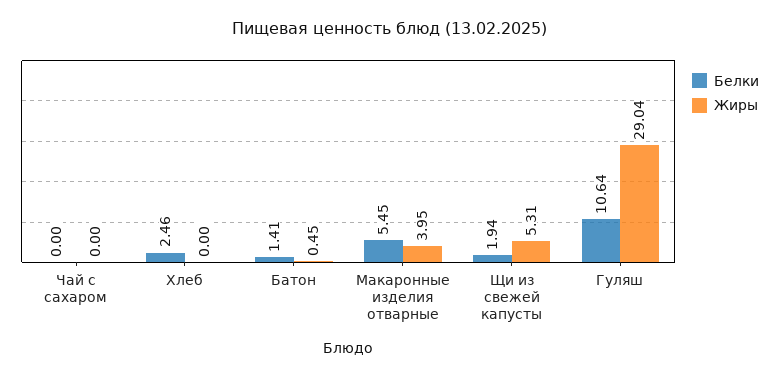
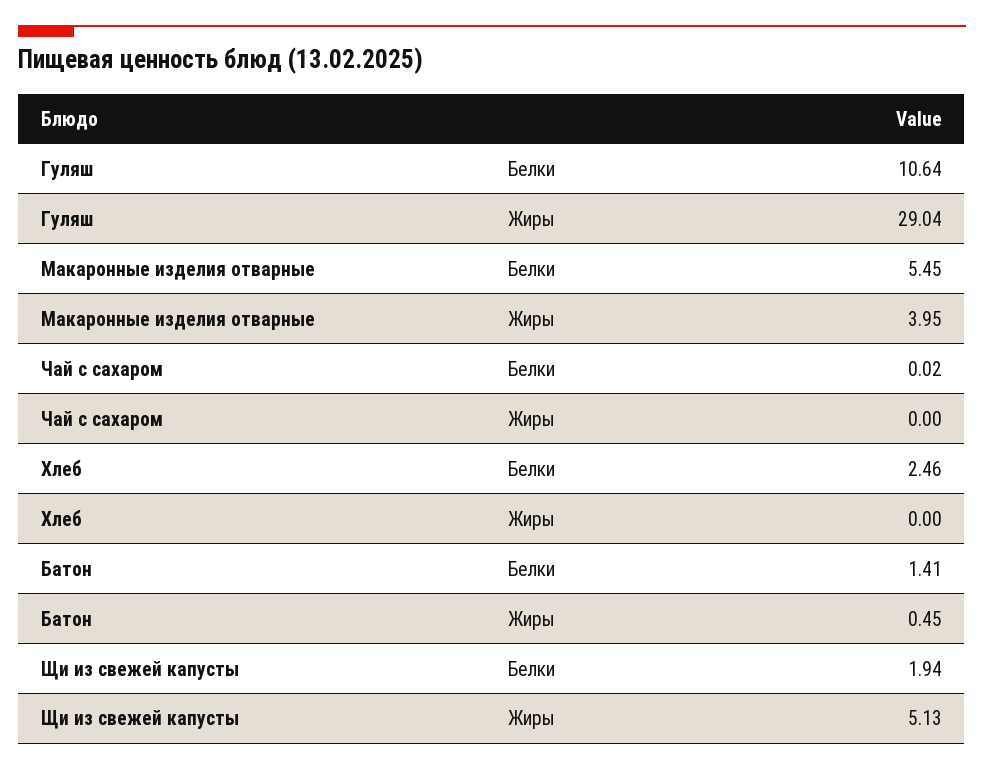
  {
    "Белки": {
-     "Чай с сахаром": 0,
+     "Чай с сахаром": 0.02,
      "Хлеб": 2.46,
      "Батон": 1.41,
      "Макаронные изделия отварные": 5.45,
      "Щи из свежей капусты": 1.94,
      "Гуляш": 10.64
    },
    "Жиры": {
      "Чай с сахаром": 0,
      "Хлеб": 0,
      "Батон": 0.45,
      "Макаронные изделия отварные": 3.95,
-     "Щи из свежей капусты": 5.31,
+     "Щи из свежей капусты": 5.13,
      "Гуляш": 29.04
    }
  }

